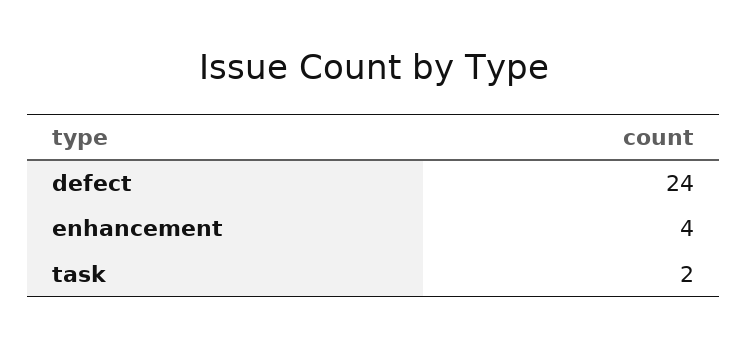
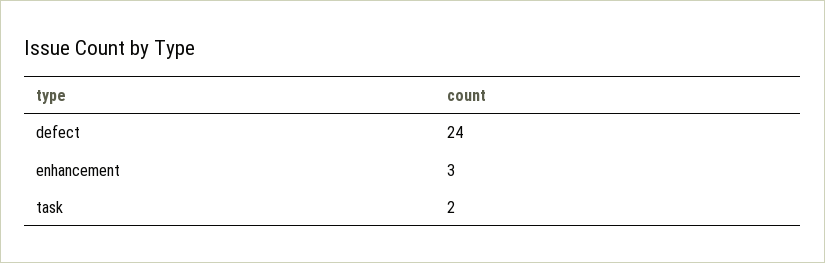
  {
    "defect": 24,
-   "enhancement": 4,
+   "enhancement": 3,
    "task": 2
  }

